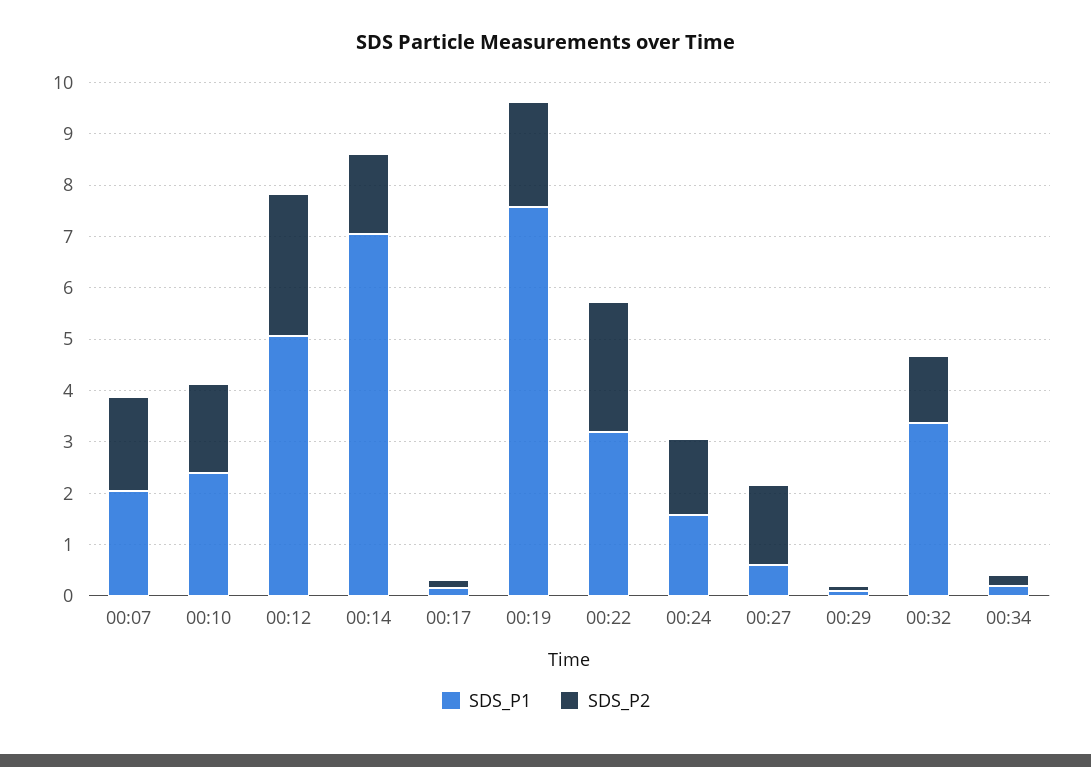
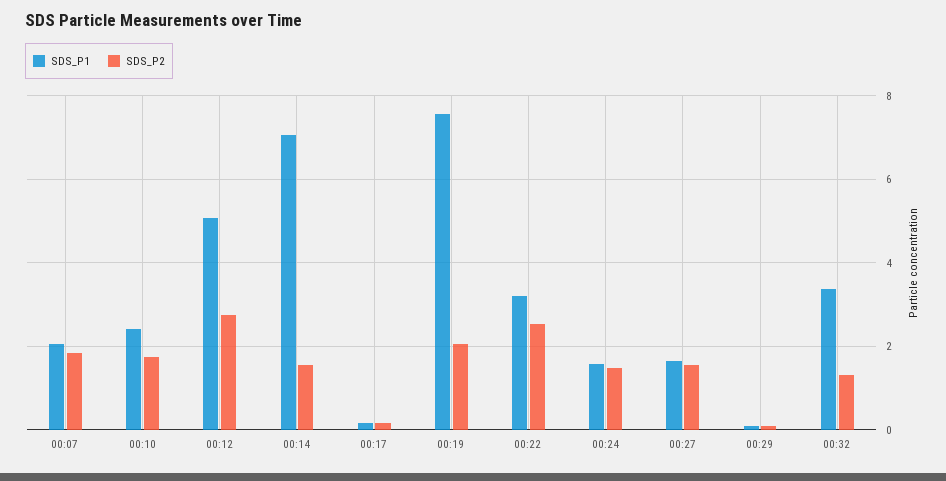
  {
    "SDS_P1": {
      "00:07": 2,
      "00:10": 2.4,
      "00:12": 5,
      "00:14": 7,
      "00:17": 0.2,
      "00:19": 7.6,
      "00:22": 3.2,
      "00:24": 1.6,
-     "00:27": 0.6,
+     "00:27": 1.6,
      "00:29": 0.2,
-     "00:32": 3.4,
+     "00:32": 3.4
-     "00:34": 0.2
    },
    "SDS_P2": {
      "00:07": 1.8,
      "00:10": 1.8,
      "00:12": 2.8,
      "00:14": 1.6,
      "00:17": 0.2,
      "00:19": 2,
      "00:22": 2.6,
      "00:24": 1.4,
      "00:27": 1.6,
      "00:29": 0.2,
-     "00:32": 1.4,
+     "00:32": 1.4
-     "00:34": 0.2
    }
  }

